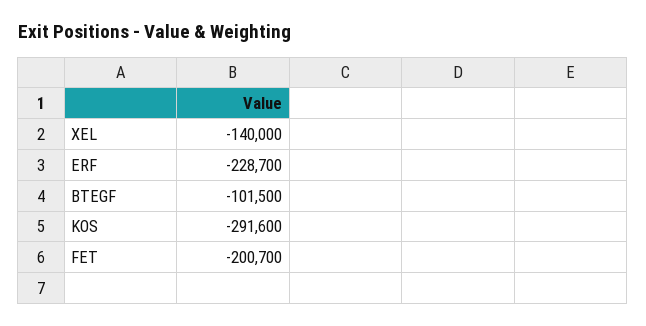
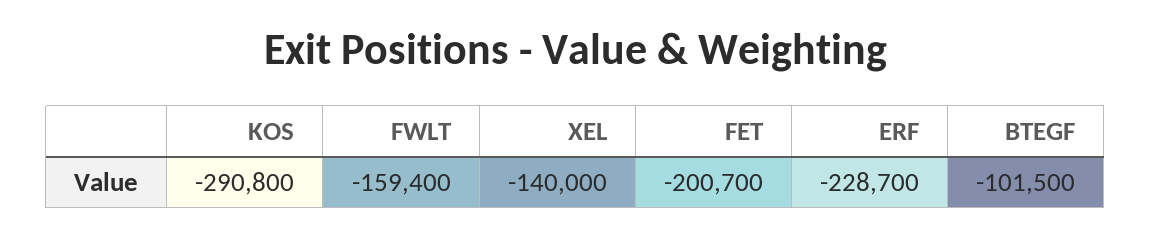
  {
    "XEL": -140000,
    "ERF": -228700,
    "BTEGF": -101500,
-   "KOS": -291600,
+   "KOS": -290800,
-   "FET": -200700
+   "FET": -200700,
+   "FWLT": -159400
  }

